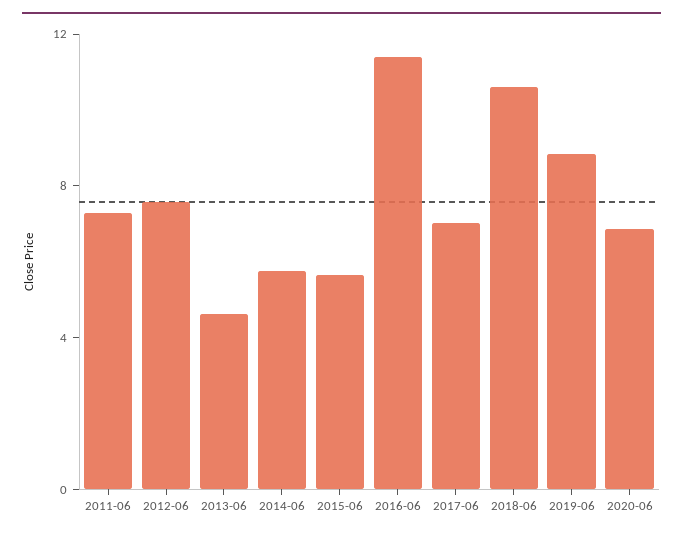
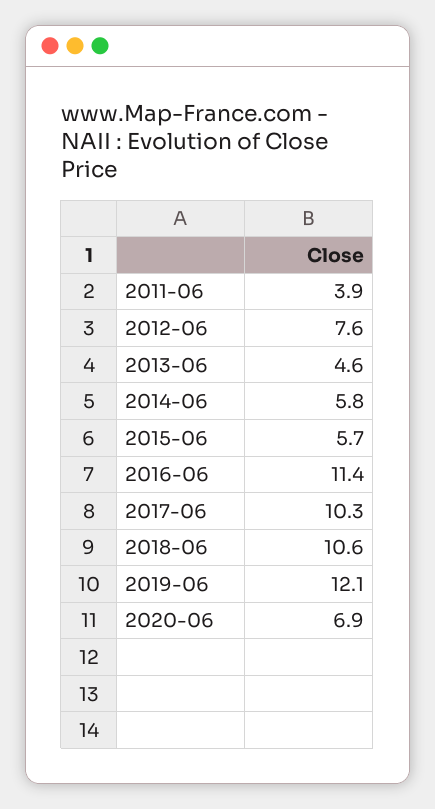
  {
-   "2011-06": 7,
+   "2011-06": 3.9,
    "2012-06": 7.6,
    "2013-06": 4.6,
    "2014-06": 5.8,
    "2015-06": 5.7,
    "2016-06": 11.4,
-   "2017-06": 7,
+   "2017-06": 10.3,
    "2018-06": 10.6,
-   "2019-06": 9,
+   "2019-06": 12.1,
    "2020-06": 6.9
  }

